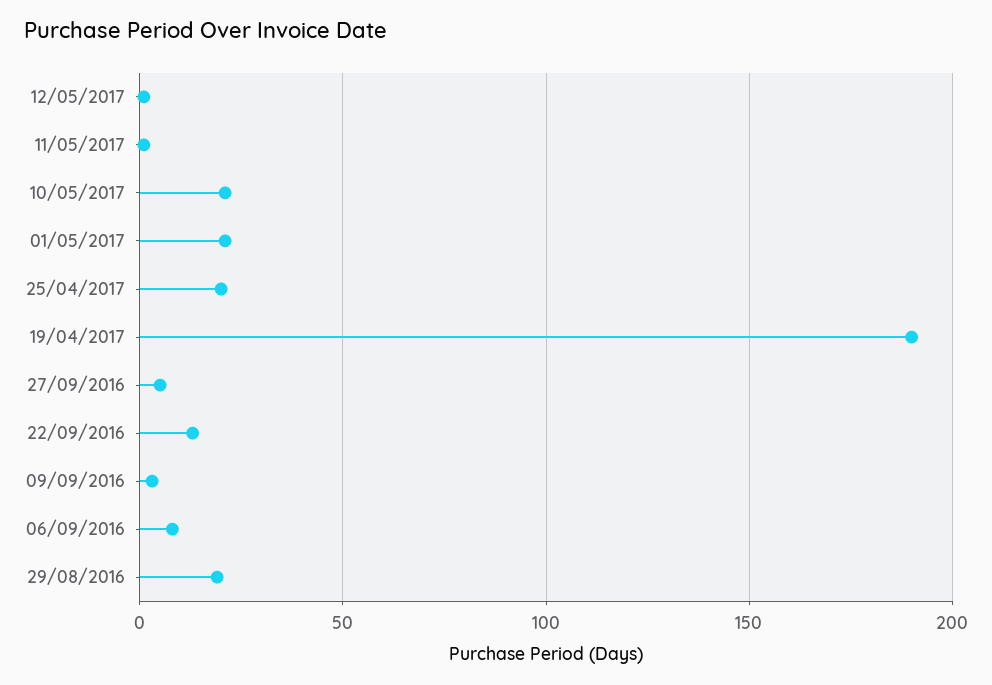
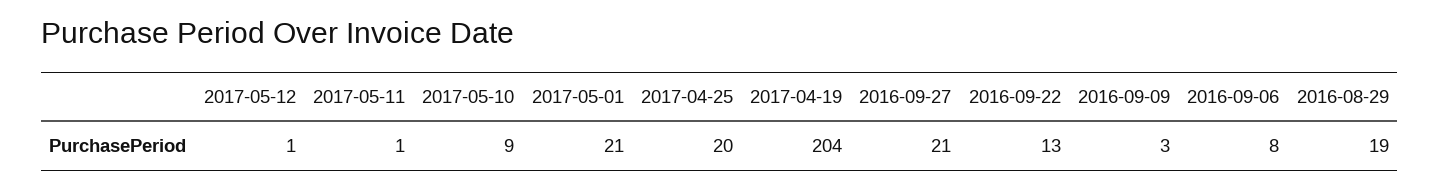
  {
    "12/05/2017": 1,
    "11/05/2017": 1,
-   "10/05/2017": 20,
+   "10/05/2017": 9,
    "01/05/2017": 21,
    "25/04/2017": 20,
-   "19/04/2017": 190,
+   "19/04/2017": 204,
-   "27/09/2016": 5,
+   "27/09/2016": 21,
    "22/09/2016": 13,
    "09/09/2016": 3,
    "06/09/2016": 8,
    "29/08/2016": 19
  }

